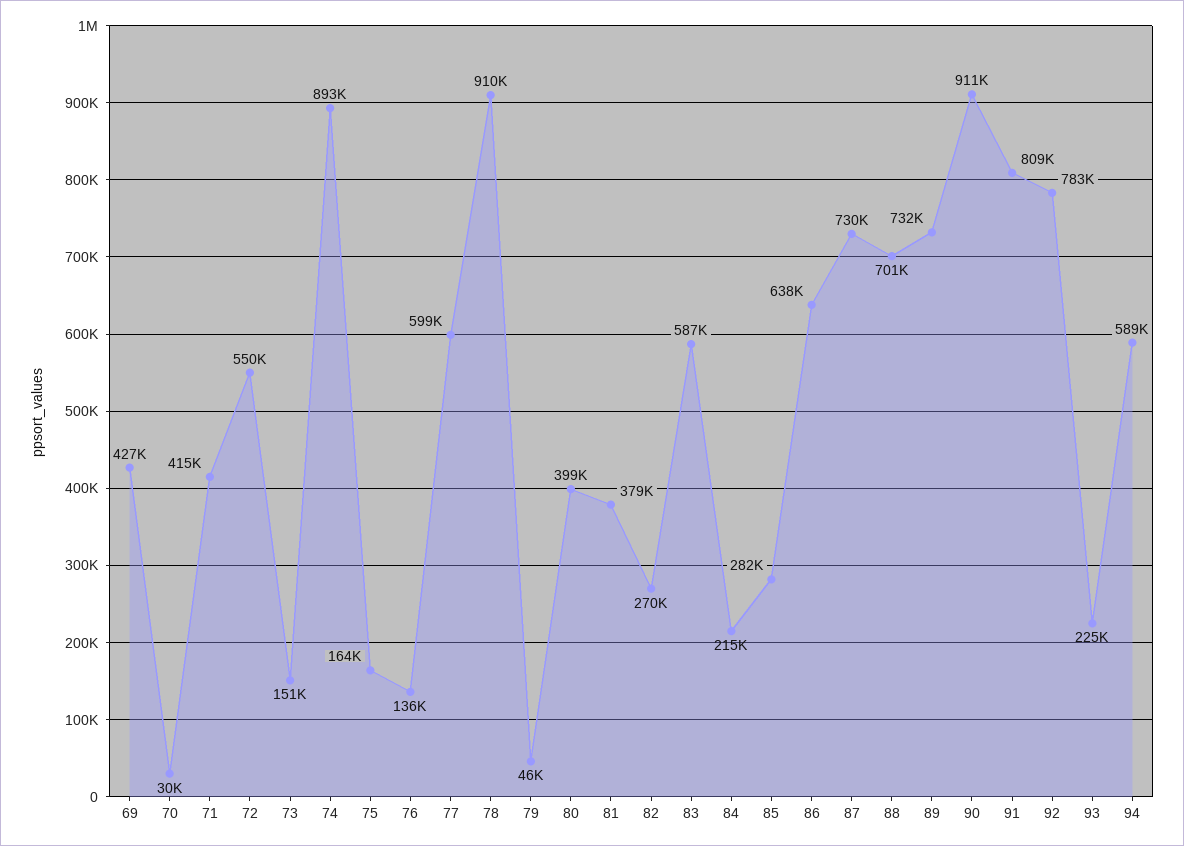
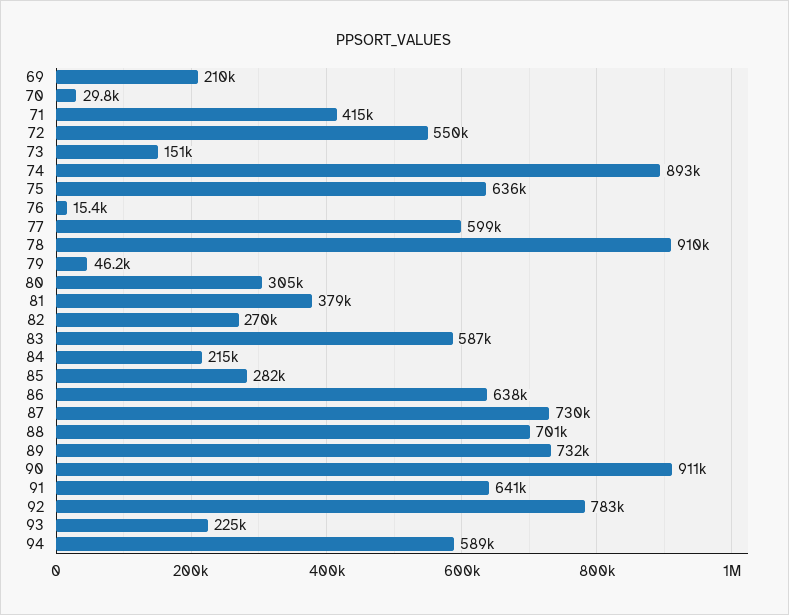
  {
-   "69": 427000,
+   "69": 210000,
    "70": 29800,
    "71": 415000,
    "72": 550000,
    "73": 151000,
    "74": 893000,
-   "75": 164000,
+   "75": 636000,
-   "76": 136000,
+   "76": 15400,
    "77": 599000,
    "78": 910000,
    "79": 46200,
-   "80": 399000,
+   "80": 305000,
    "81": 379000,
    "82": 270000,
    "83": 587000,
    "84": 215000,
    "85": 282000,
    "86": 638000,
    "87": 730000,
    "88": 701000,
    "89": 732000,
    "90": 911000,
-   "91": 809000,
+   "91": 641000,
    "92": 783000,
    "93": 225000,
    "94": 589000
  }

